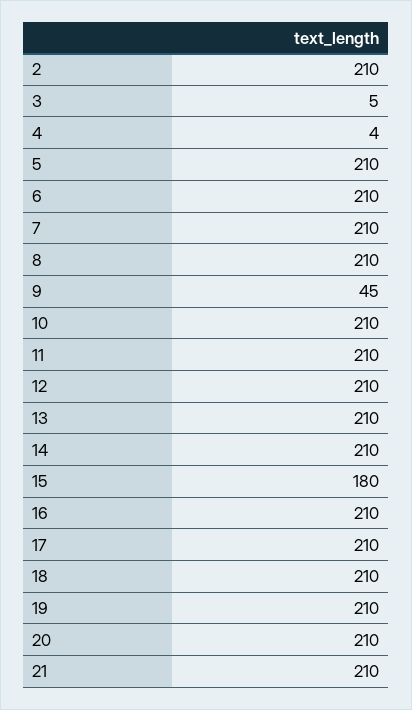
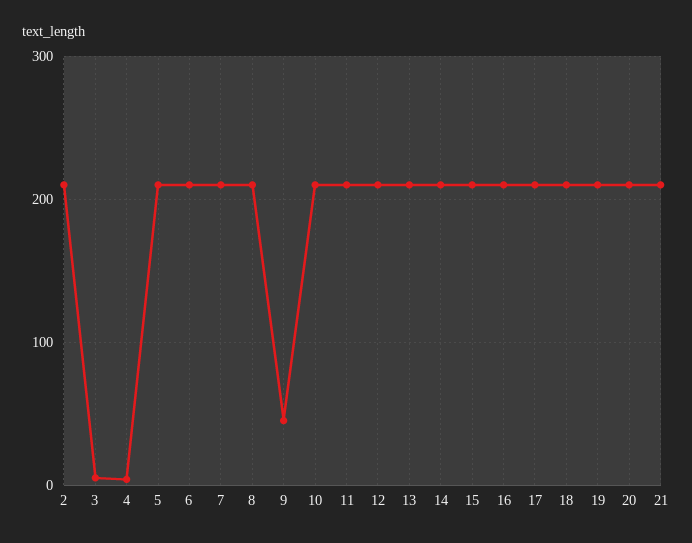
  {
    "2": 210,
    "3": 5,
    "4": 4,
    "5": 210,
    "6": 210,
    "7": 210,
    "8": 210,
    "9": 45,
    "10": 210,
    "11": 210,
    "12": 210,
    "13": 210,
    "14": 210,
-   "15": 180,
+   "15": 210,
    "16": 210,
    "17": 210,
    "18": 210,
    "19": 210,
    "20": 210,
    "21": 210
  }

